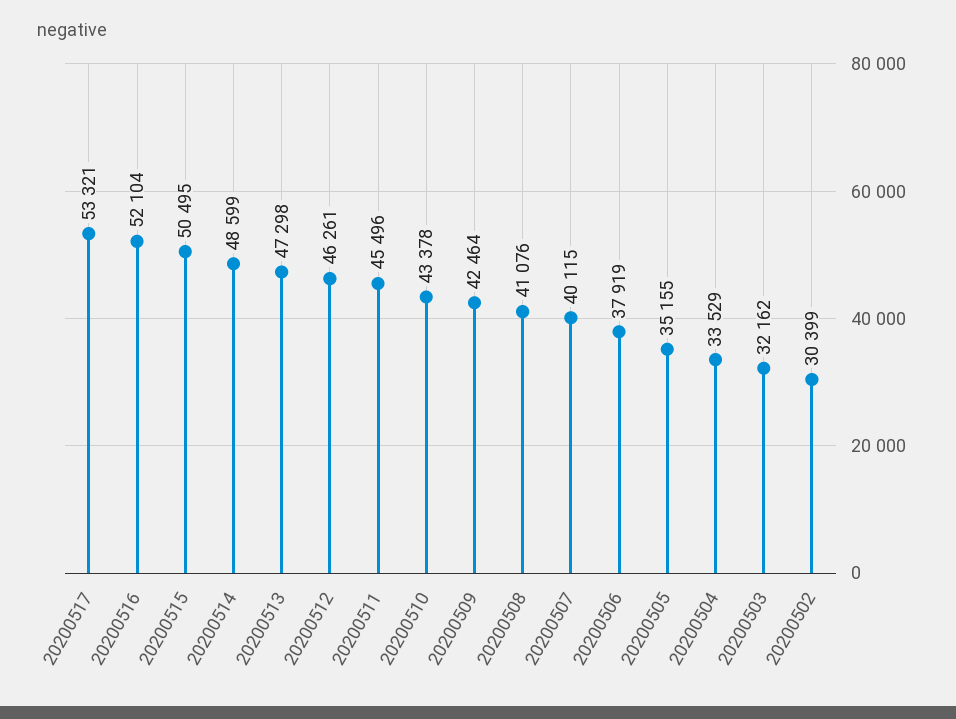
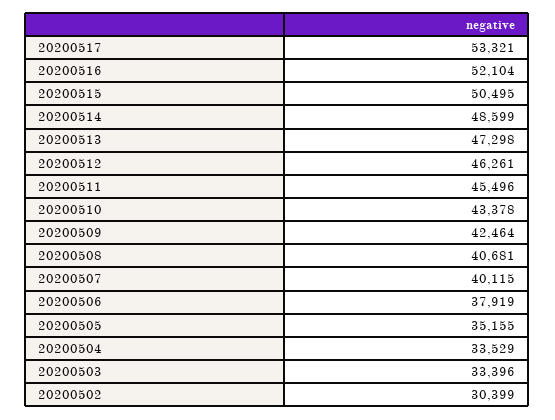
  {
    "20200517": 53321,
    "20200516": 52104,
    "20200515": 50495,
    "20200514": 48599,
    "20200513": 47298,
    "20200512": 46261,
    "20200511": 45496,
    "20200510": 43378,
    "20200509": 42464,
-   "20200508": 41076,
+   "20200508": 40681,
    "20200507": 40115,
    "20200506": 37919,
    "20200505": 35155,
    "20200504": 33529,
-   "20200503": 32162,
+   "20200503": 33396,
    "20200502": 30399
  }

